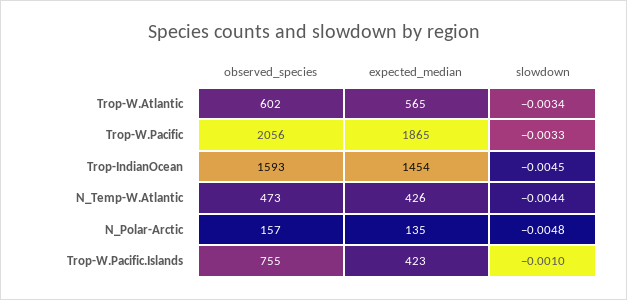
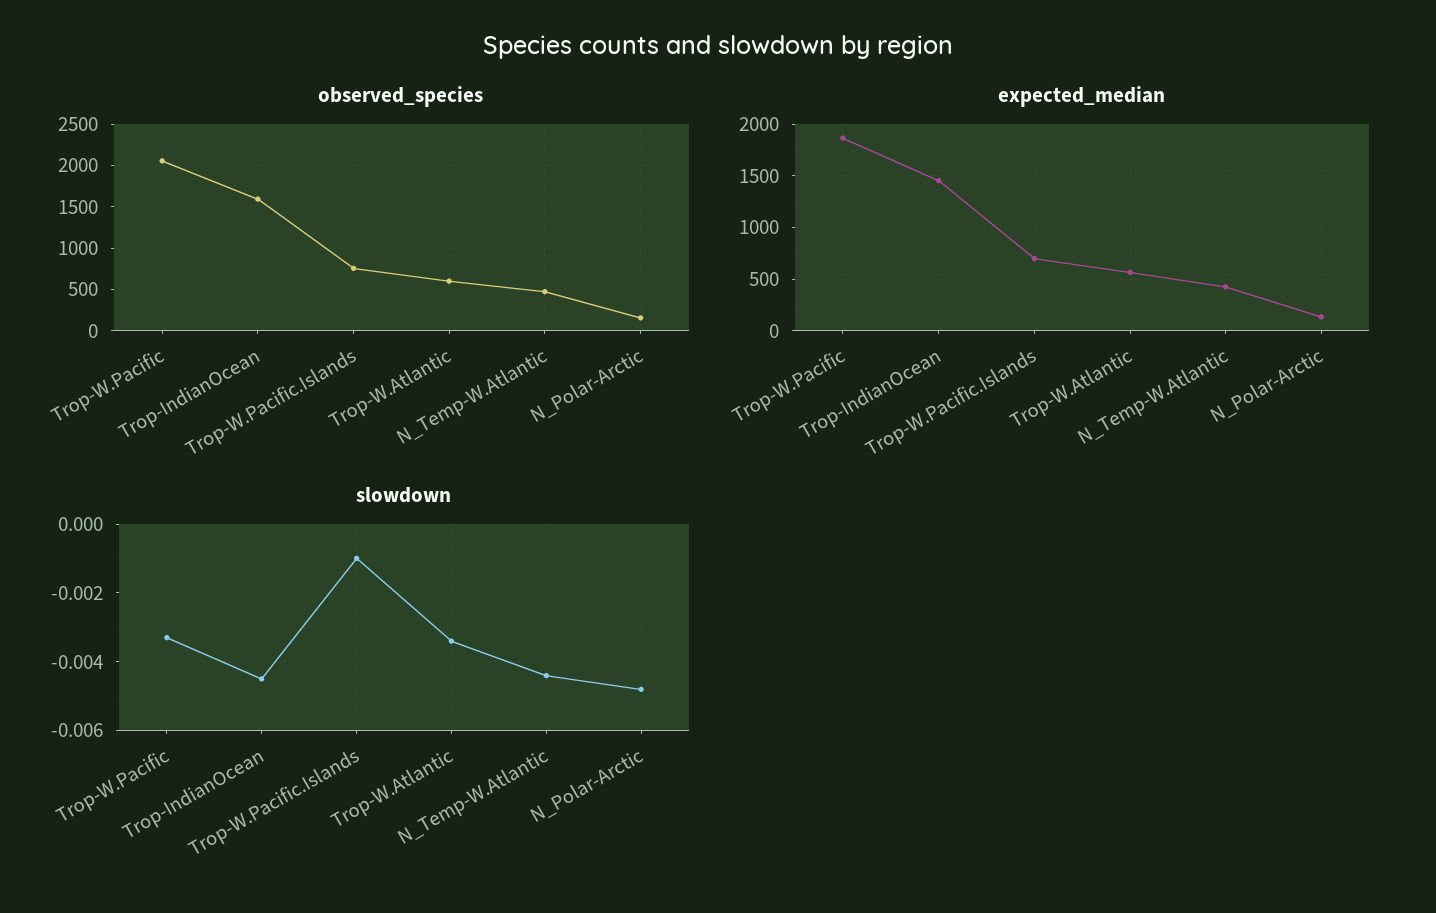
  {
    "observed_species": {
      "Trop-W.Atlantic": 602,
      "Trop-W.Pacific": 2056,
      "Trop-IndianOcean": 1593,
      "N_Temp-W.Atlantic": 473,
      "N_Polar-Arctic": 157,
      "Trop-W.Pacific.Islands": 755
    },
    "expected_median": {
      "Trop-W.Atlantic": 565,
      "Trop-W.Pacific": 1865,
      "Trop-IndianOcean": 1454,
      "N_Temp-W.Atlantic": 426,
      "N_Polar-Arctic": 135,
-     "Trop-W.Pacific.Islands": 423
+     "Trop-W.Pacific.Islands": 700
    },
    "slowdown": {
      "Trop-W.Atlantic": -0.0034,
      "Trop-W.Pacific": -0.0033,
      "Trop-IndianOcean": -0.0045,
      "N_Temp-W.Atlantic": -0.0044,
      "N_Polar-Arctic": -0.0048,
      "Trop-W.Pacific.Islands": -0.001
    }
  }

